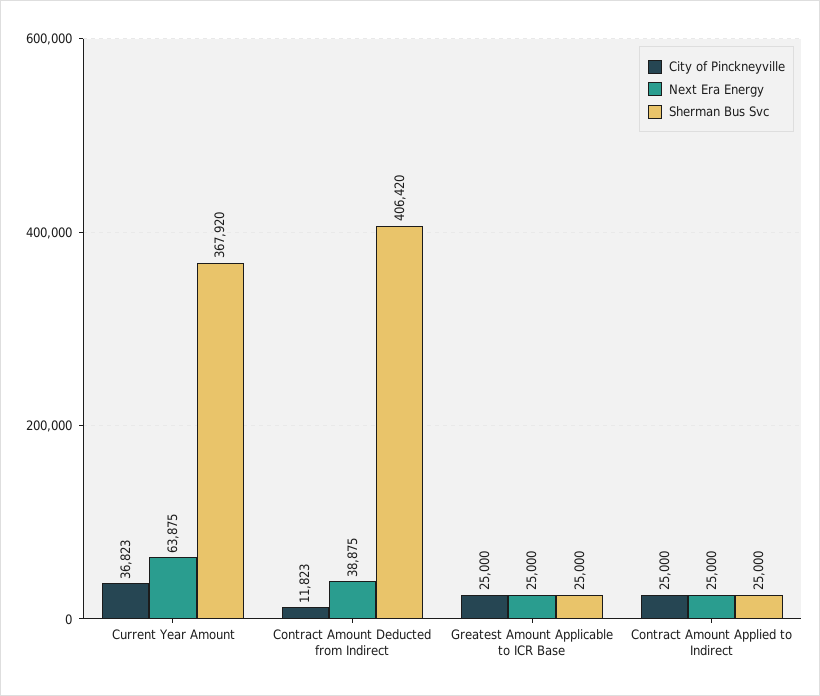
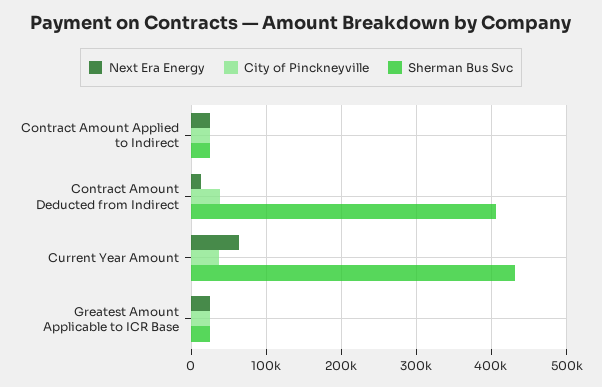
  {
    "City of Pinckneyville": {
      "Current Year Amount": 36823,
-     "Contract Amount Deducted from Indirect": 11823,
+     "Contract Amount Deducted from Indirect": 40000,
      "Greatest Amount Applicable to ICR Base": 25000,
      "Contract Amount Applied to Indirect": 25000
    },
    "Next Era Energy": {
      "Current Year Amount": 63875,
-     "Contract Amount Deducted from Indirect": 38875,
+     "Contract Amount Deducted from Indirect": 10000,
      "Greatest Amount Applicable to ICR Base": 25000,
      "Contract Amount Applied to Indirect": 25000
    },
    "Sherman Bus Svc": {
-     "Current Year Amount": 367920,
+     "Current Year Amount": 430000,
      "Contract Amount Deducted from Indirect": 406420,
      "Greatest Amount Applicable to ICR Base": 25000,
      "Contract Amount Applied to Indirect": 25000
    }
  }

